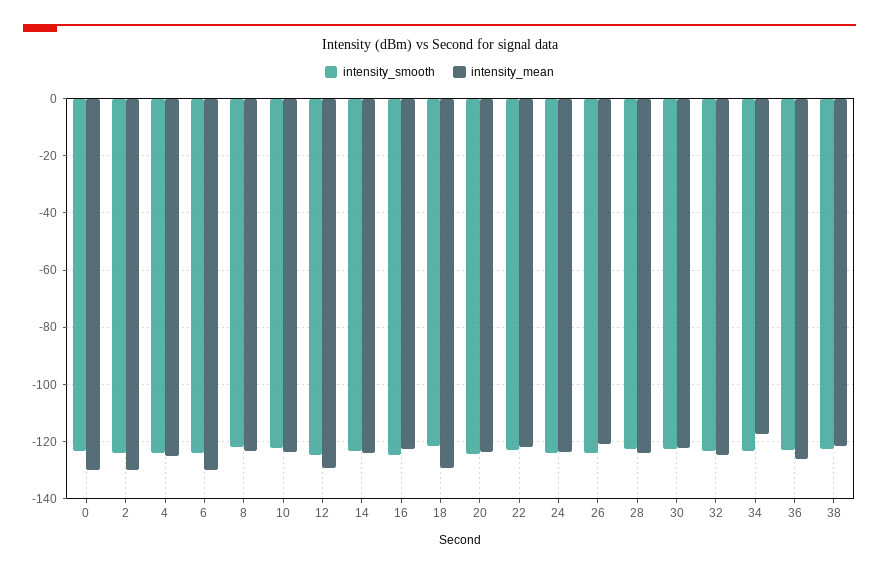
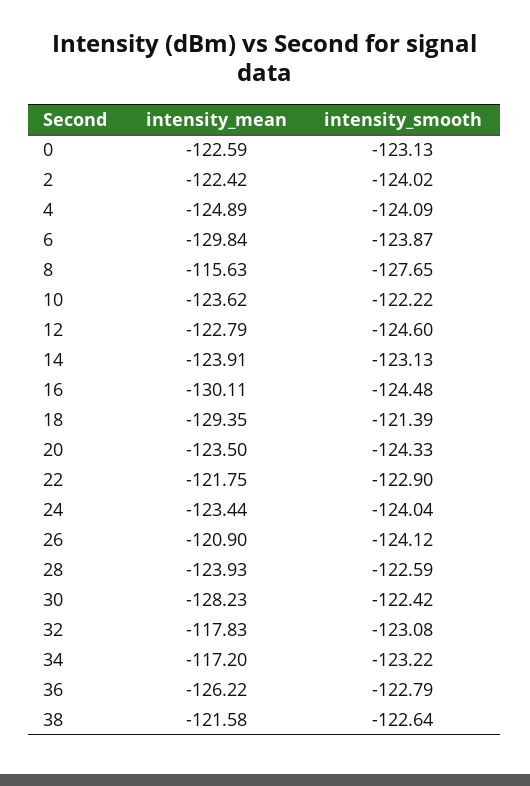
  {
    "intensity_smooth": {
      "0": -123.13,
      "2": -124.02,
      "4": -124.09,
      "6": -123.87,
-     "8": -122.5,
+     "8": -127.65,
      "10": -122.22,
      "12": -124.6,
      "14": -123.13,
      "16": -124.48,
      "18": -121.39,
      "20": -124.33,
      "22": -122.9,
      "24": -124.04,
      "26": -124.12,
      "28": -122.59,
      "30": -122.42,
      "32": -123.08,
      "34": -123.22,
      "36": -122.79,
      "38": -122.64
    },
    "intensity_mean": {
-     "0": -130,
+     "0": -122.59,
-     "2": -130,
+     "2": -122.42,
      "4": -124.89,
      "6": -129.84,
-     "8": -122.5,
+     "8": -115.63,
      "10": -123.62,
-     "12": -130,
+     "12": -122.79,
      "14": -123.91,
-     "16": -122.5,
+     "16": -130.11,
      "18": -129.35,
      "20": -123.5,
      "22": -121.75,
      "24": -123.44,
      "26": -120.9,
      "28": -123.93,
-     "30": -122.5,
+     "30": -128.23,
-     "32": -125,
+     "32": -117.83,
      "34": -117.2,
      "36": -126.22,
      "38": -121.58
    }
  }

